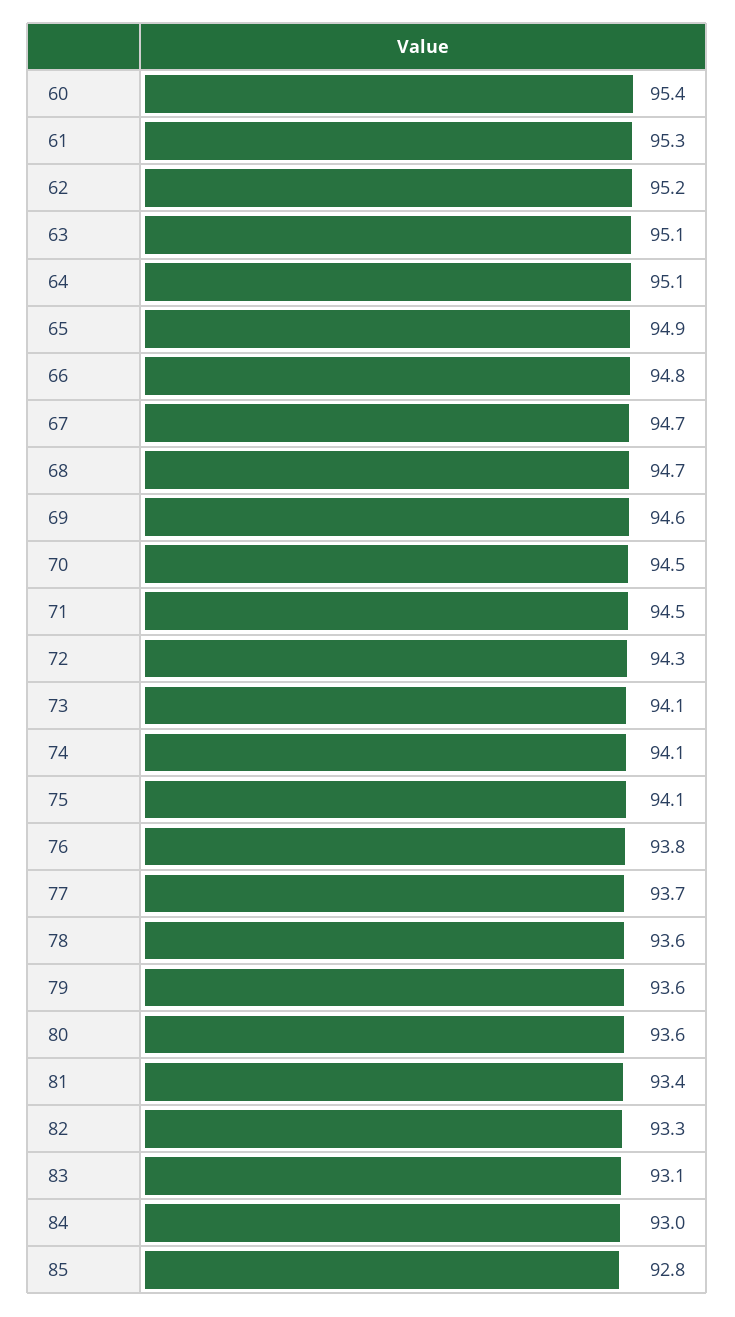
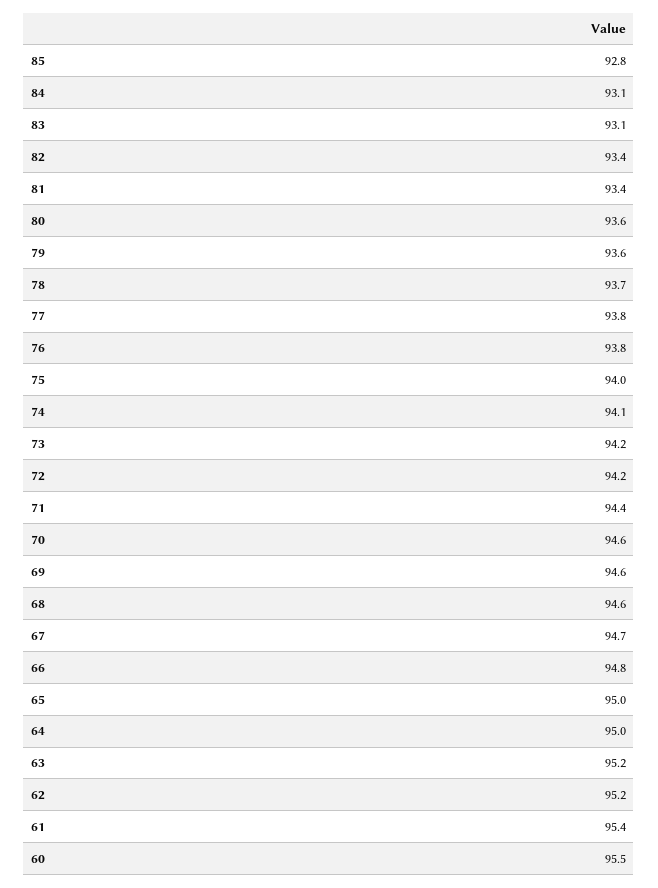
  {
-   "60": 95.4,
+   "60": 95.5,
-   "61": 95.3,
+   "61": 95.4,
    "62": 95.2,
-   "63": 95.1,
+   "63": 95.2,
-   "64": 95.1,
+   "64": 95,
-   "65": 94.9,
+   "65": 95,
    "66": 94.8,
    "67": 94.7,
-   "68": 94.7,
+   "68": 94.6,
    "69": 94.6,
-   "70": 94.5,
+   "70": 94.6,
-   "71": 94.5,
+   "71": 94.4,
-   "72": 94.3,
+   "72": 94.2,
-   "73": 94.1,
+   "73": 94.2,
    "74": 94.1,
-   "75": 94.1,
+   "75": 94,
    "76": 93.8,
-   "77": 93.7,
+   "77": 93.8,
-   "78": 93.6,
+   "78": 93.7,
    "79": 93.6,
    "80": 93.6,
    "81": 93.4,
-   "82": 93.3,
+   "82": 93.4,
    "83": 93.1,
-   "84": 93,
+   "84": 93.1,
    "85": 92.8
  }

